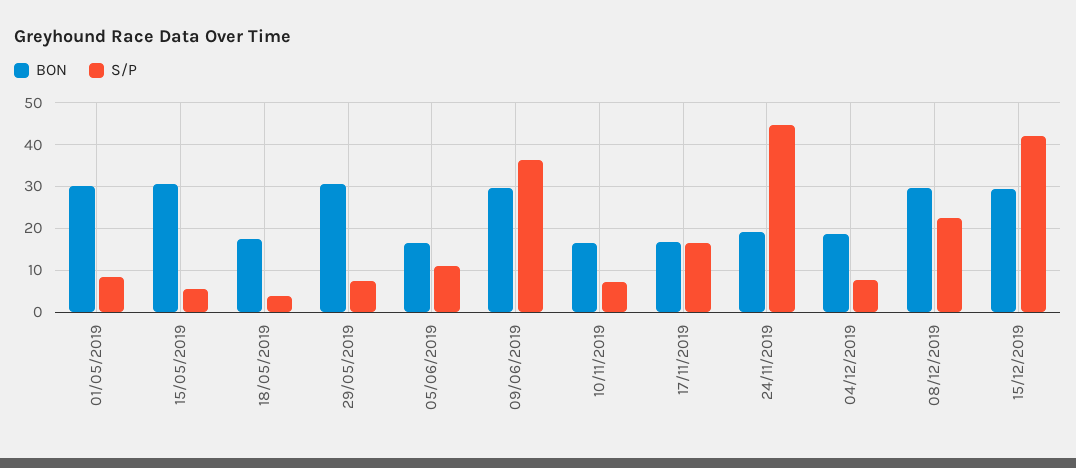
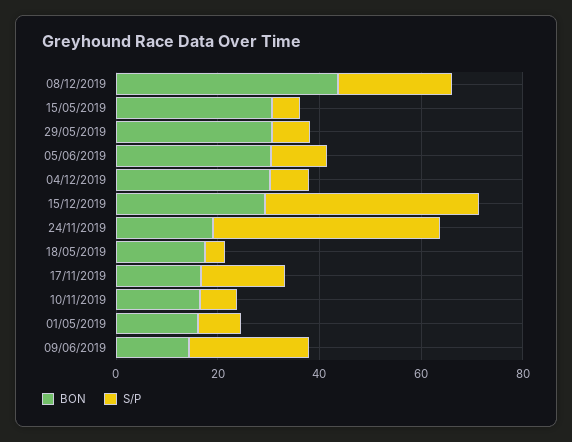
  {
    "BON": {
-     "01/05/2019": 30,
+     "01/05/2019": 15,
      "15/05/2019": 30,
      "18/05/2019": 18,
      "29/05/2019": 30,
-     "05/06/2019": 16,
+     "05/06/2019": 30,
-     "09/06/2019": 30,
+     "09/06/2019": 15,
      "10/11/2019": 16,
      "17/11/2019": 16,
      "24/11/2019": 20,
-     "04/12/2019": 18,
+     "04/12/2019": 30,
-     "08/12/2019": 30,
+     "08/12/2019": 45,
      "15/12/2019": 30
    },
    "S/P": {
      "01/05/2019": 8,
      "15/05/2019": 6,
      "18/05/2019": 4,
      "29/05/2019": 8,
      "05/06/2019": 12,
-     "09/06/2019": 36,
+     "09/06/2019": 25,
      "10/11/2019": 8,
      "17/11/2019": 16,
      "24/11/2019": 44,
      "04/12/2019": 8,
      "08/12/2019": 22,
      "15/12/2019": 42
    }
  }

